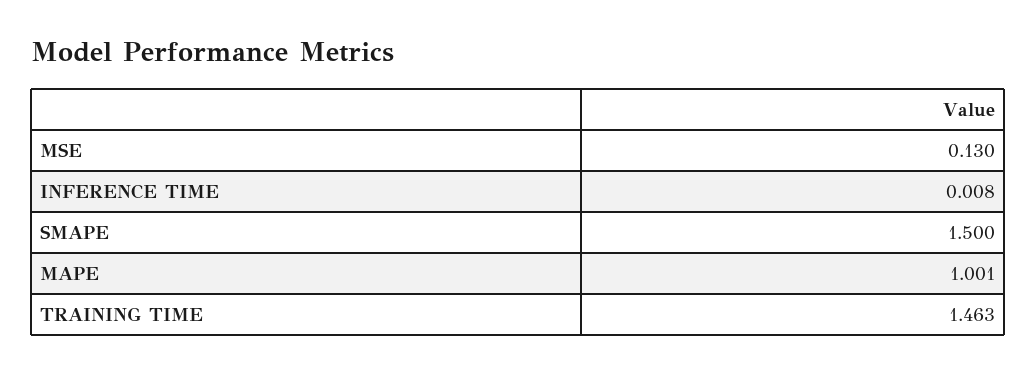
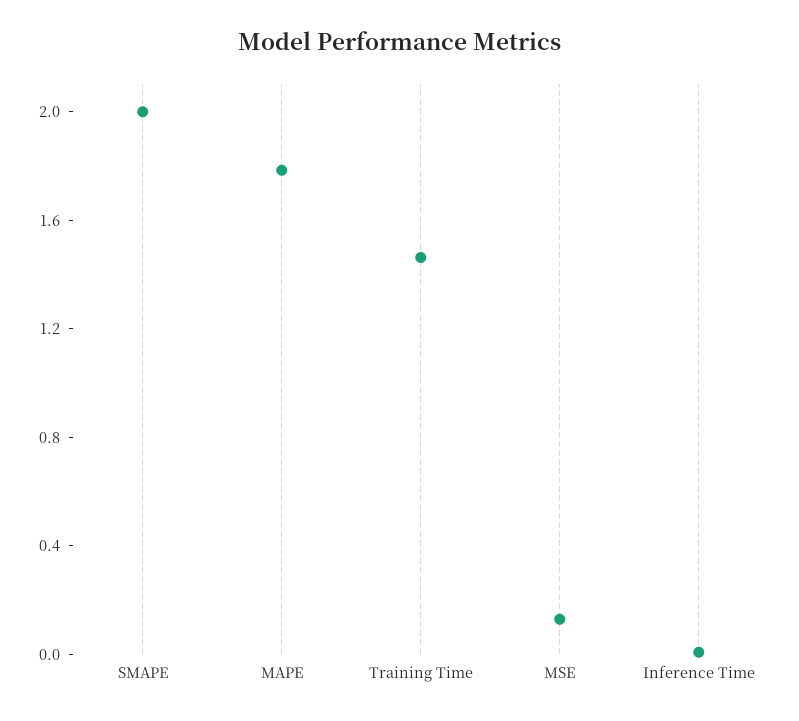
  {
    "MSE": 0.13,
    "INFERENCE TIME": 0.008,
-   "SMAPE": 1.5,
+   "SMAPE": 2,
-   "MAPE": 1.001,
+   "MAPE": 1.8,
    "TRAINING TIME": 1.463
  }

